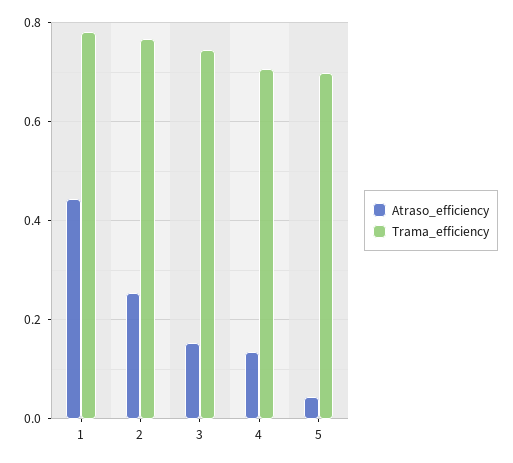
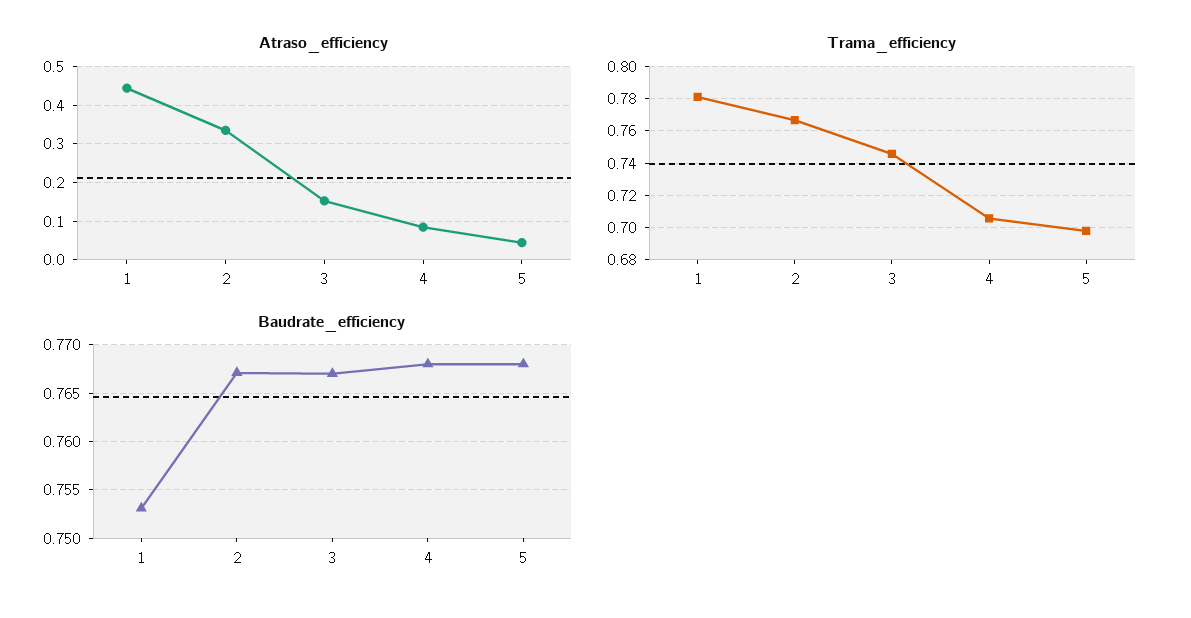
  {
    "Atraso_efficiency": {
      "1": 0.44,
-     "2": 0.26,
+     "2": 0.34,
      "3": 0.16,
-     "4": 0.14,
+     "4": 0.08,
      "5": 0.04
    },
    "Trama_efficiency": {
      "1": 0.78,
      "2": 0.765,
      "3": 0.745,
      "4": 0.705,
      "5": 0.7
-   }
+   },
+   "Baudrate_efficiency": {
+     "1": 0.753,
+     "2": 0.767,
+     "3": 0.767,
+     "4": 0.768,
+     "5": 0.768
+   }
  }

